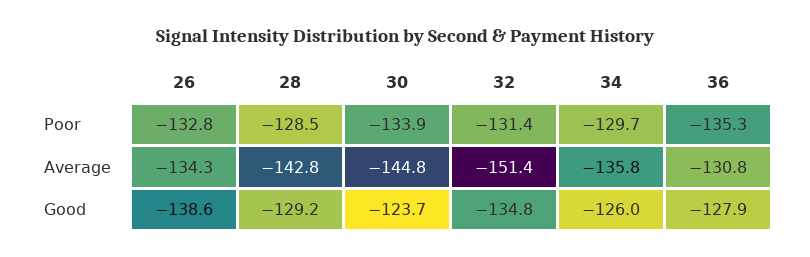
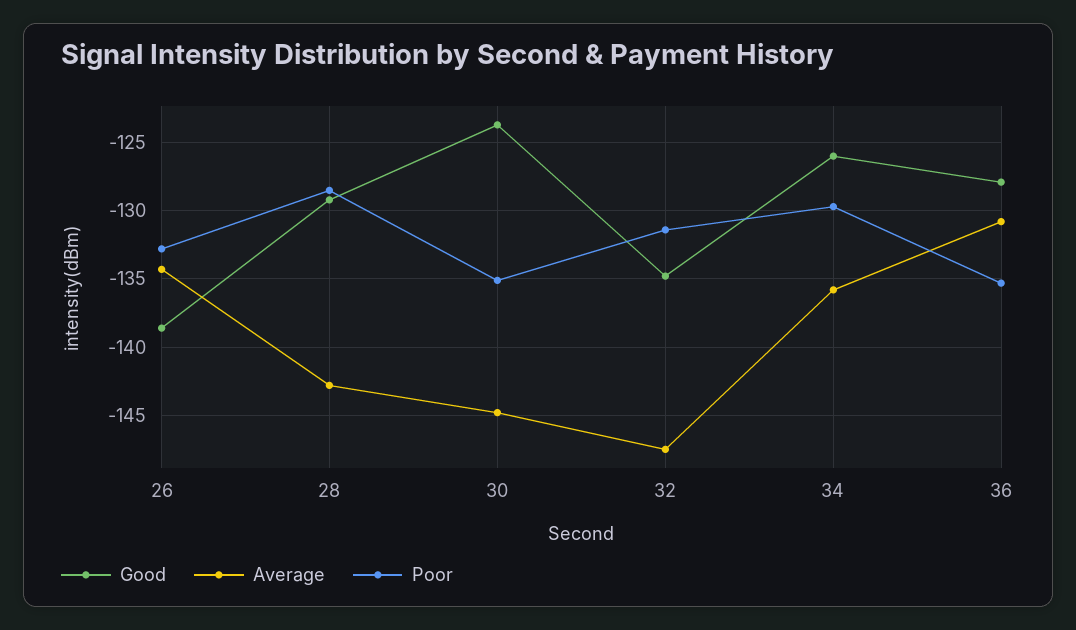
  {
    "Poor": {
      "26": -132.8,
      "28": -128.5,
-     "30": -133.9,
+     "30": -135,
      "32": -131.4,
      "34": -129.7,
      "36": -135.3
    },
    "Average": {
      "26": -134.3,
      "28": -142.8,
      "30": -144.8,
-     "32": -151.4,
+     "32": -147.5,
      "34": -135.8,
      "36": -130.8
    },
    "Good": {
      "26": -138.6,
      "28": -129.2,
      "30": -123.7,
      "32": -134.8,
      "34": -126,
      "36": -127.9
    }
  }

